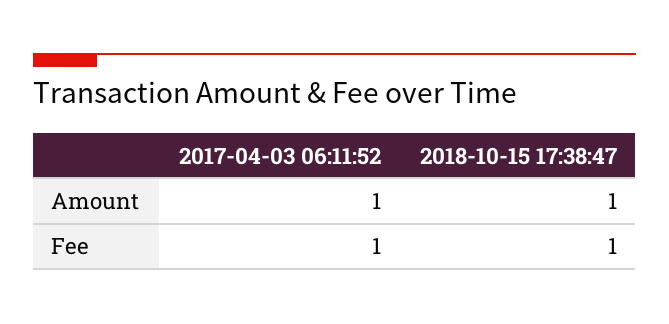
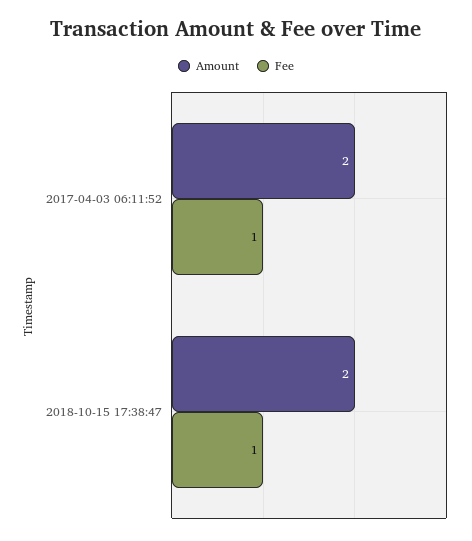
  {
    "Amount": {
-     "2017-04-03 06:11:52": 1,
+     "2017-04-03 06:11:52": 2,
-     "2018-10-15 17:38:47": 1
+     "2018-10-15 17:38:47": 2
    },
    "Fee": {
      "2017-04-03 06:11:52": 1,
      "2018-10-15 17:38:47": 1
    }
  }

